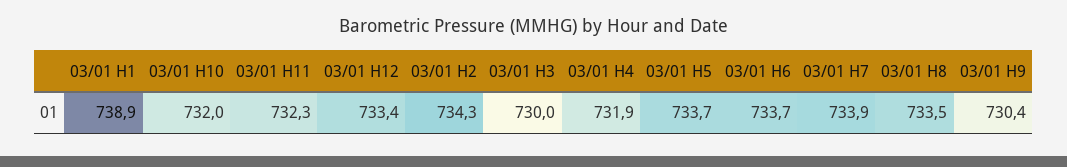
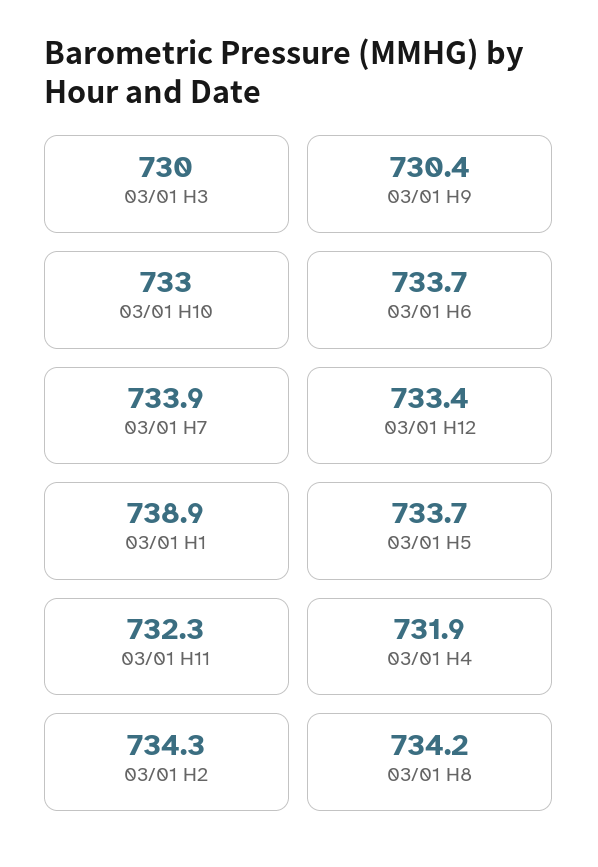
  {
    "03/01 H1": 738.9,
-   "03/01 H10": 732,
+   "03/01 H10": 733,
    "03/01 H11": 732.3,
    "03/01 H12": 733.4,
    "03/01 H2": 734.3,
    "03/01 H3": 730,
    "03/01 H4": 731.9,
    "03/01 H5": 733.7,
    "03/01 H6": 733.7,
    "03/01 H7": 733.9,
-   "03/01 H8": 733.5,
+   "03/01 H8": 734.2,
    "03/01 H9": 730.4
  }

